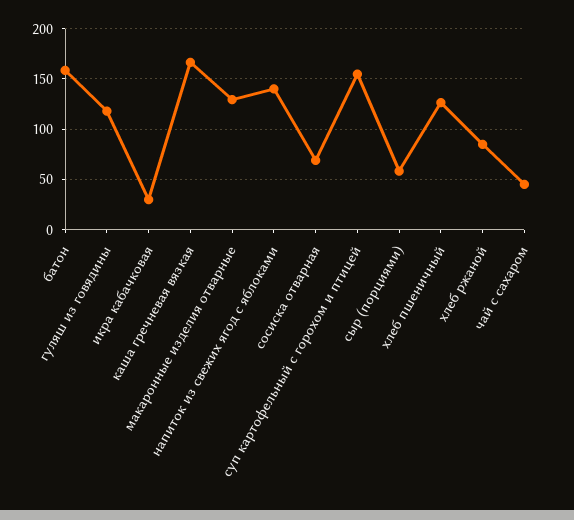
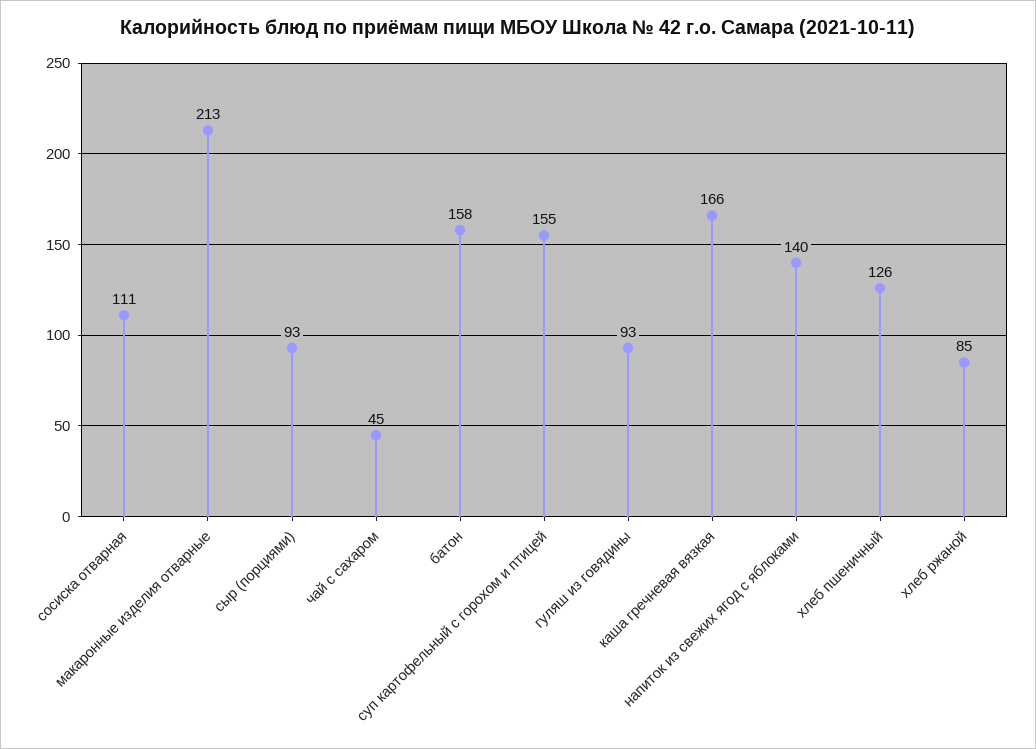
  {
    "батон": 158,
-   "гуляш из говядины": 120,
+   "гуляш из говядины": 93,
-   "икра кабачковая": 30,
    "каша гречневая вязкая": 166,
-   "макаронные изделия отварные": 130,
+   "макаронные изделия отварные": 213,
    "напиток из свежих ягод с яблоками": 140,
-   "сосиска отварная": 70,
+   "сосиска отварная": 111,
    "суп картофельный с горохом и птицей": 155,
-   "сыр (порциями)": 60,
+   "сыр (порциями)": 93,
    "хлеб пшеничный": 126,
    "хлеб ржаной": 85,
    "чай с сахаром": 45
  }

